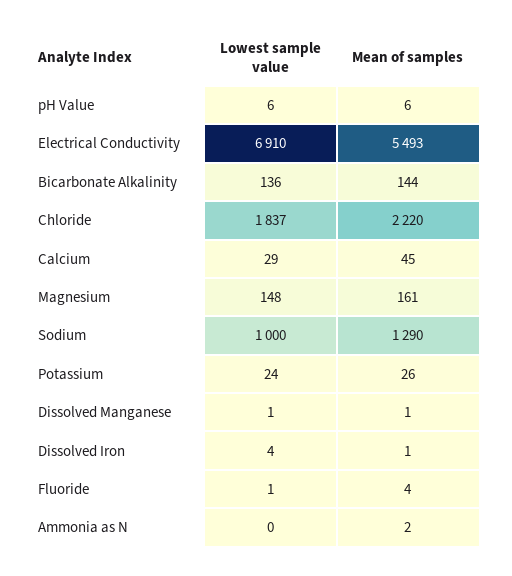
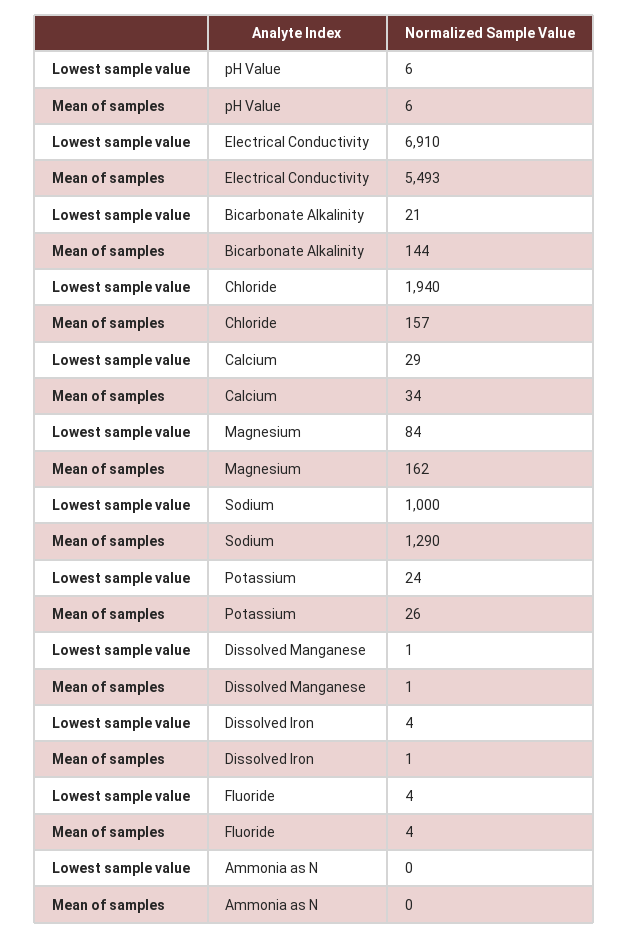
  {
    "Lowest sample value": {
      "pH Value": 6,
      "Electrical Conductivity": 6910,
-     "Bicarbonate Alkalinity": 136,
+     "Bicarbonate Alkalinity": 21,
-     "Chloride": 1837,
+     "Chloride": 1940,
      "Calcium": 29,
-     "Magnesium": 148,
+     "Magnesium": 84,
      "Sodium": 1000,
      "Potassium": 24,
      "Dissolved Manganese": 1,
      "Dissolved Iron": 4,
-     "Fluoride": 1,
+     "Fluoride": 4,
      "Ammonia as N": 0
    },
    "Mean of samples": {
      "pH Value": 6,
      "Electrical Conductivity": 5493,
      "Bicarbonate Alkalinity": 144,
-     "Chloride": 2220,
+     "Chloride": 157,
-     "Calcium": 45,
+     "Calcium": 34,
-     "Magnesium": 161,
+     "Magnesium": 162,
      "Sodium": 1290,
      "Potassium": 26,
      "Dissolved Manganese": 1,
      "Dissolved Iron": 1,
      "Fluoride": 4,
-     "Ammonia as N": 2
+     "Ammonia as N": 0
    }
  }

